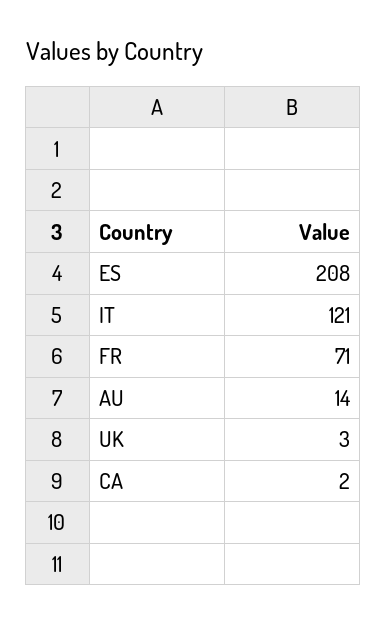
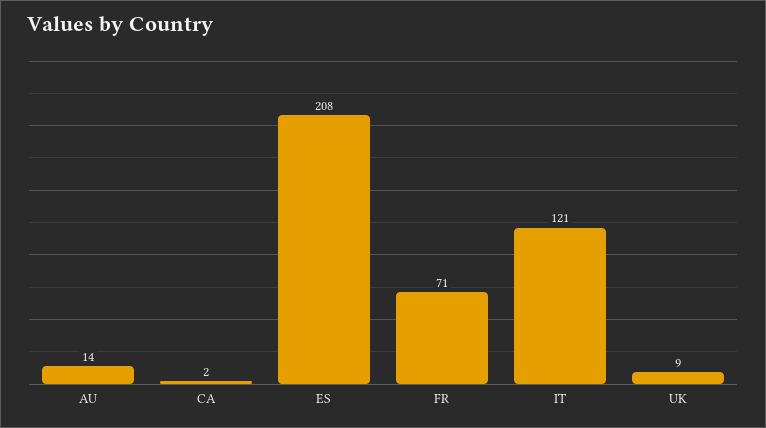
  {
    "ES": 208,
    "IT": 121,
    "FR": 71,
    "AU": 14,
-   "UK": 3,
+   "UK": 9,
    "CA": 2
  }

